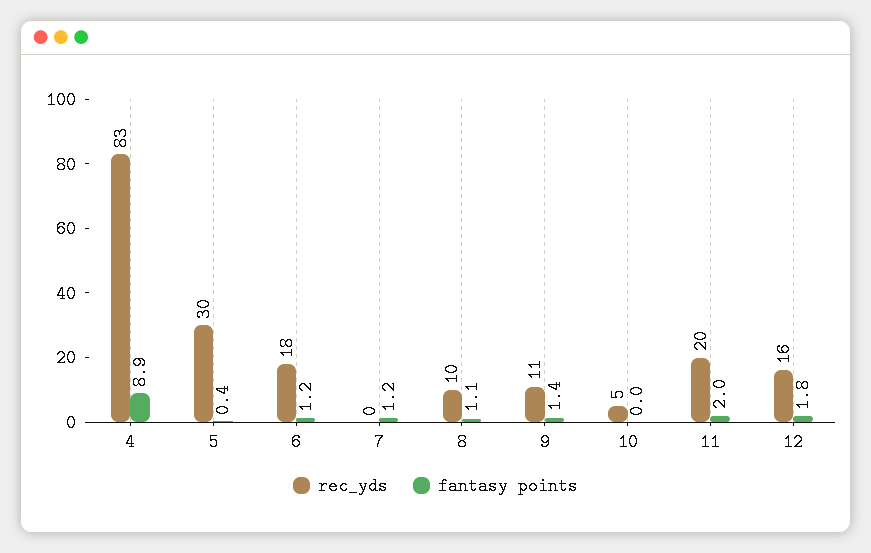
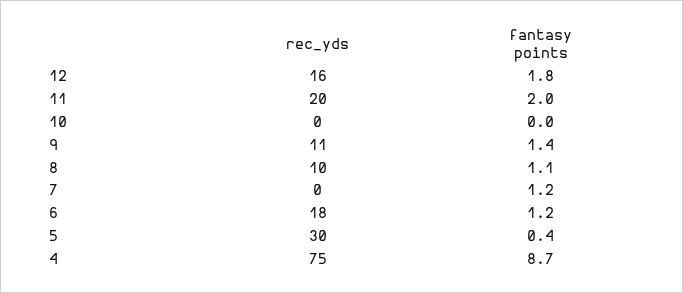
  {
    "rec_yds": {
-     "4": 83,
+     "4": 75,
      "5": 30,
      "6": 18,
      "7": 0,
      "8": 10,
      "9": 11,
-     "10": 5,
+     "10": 0,
      "11": 20,
      "12": 16
    },
    "fantasy points": {
-     "4": 8.9,
+     "4": 8.7,
      "5": 0.4,
      "6": 1.2,
      "7": 1.2,
      "8": 1.1,
      "9": 1.4,
      "10": 0,
      "11": 2,
      "12": 1.8
    }
  }

